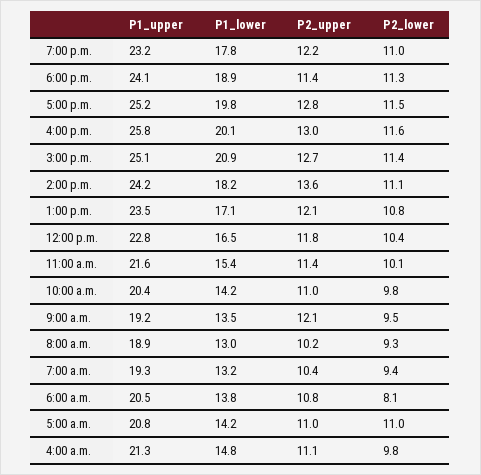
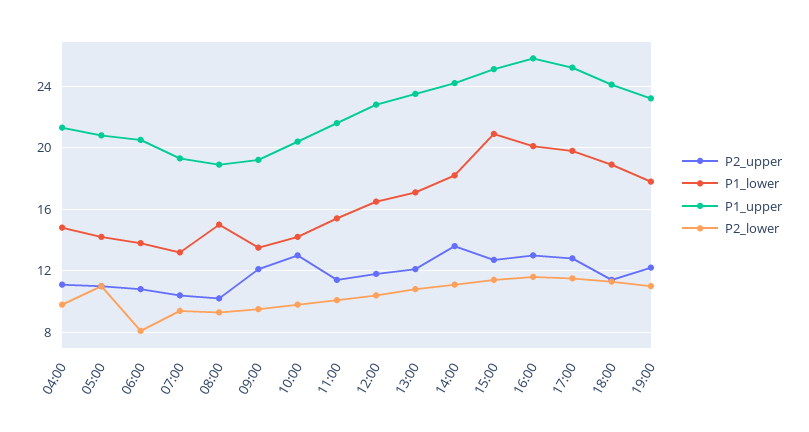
  {
    "P1_upper": {
      "7:00 p.m.": 23.2,
      "6:00 p.m.": 24.1,
      "5:00 p.m.": 25.2,
      "4:00 p.m.": 25.8,
      "3:00 p.m.": 25.1,
      "2:00 p.m.": 24.2,
      "1:00 p.m.": 23.5,
      "12:00 p.m.": 22.8,
      "11:00 a.m.": 21.6,
      "10:00 a.m.": 20.4,
      "9:00 a.m.": 19.2,
      "8:00 a.m.": 18.9,
      "7:00 a.m.": 19.3,
      "6:00 a.m.": 20.5,
      "5:00 a.m.": 20.8,
      "4:00 a.m.": 21.3
    },
    "P1_lower": {
      "7:00 p.m.": 17.8,
      "6:00 p.m.": 18.9,
      "5:00 p.m.": 19.8,
      "4:00 p.m.": 20.1,
      "3:00 p.m.": 20.9,
      "2:00 p.m.": 18.2,
      "1:00 p.m.": 17.1,
      "12:00 p.m.": 16.5,
      "11:00 a.m.": 15.4,
      "10:00 a.m.": 14.2,
      "9:00 a.m.": 13.5,
-     "8:00 a.m.": 13,
+     "8:00 a.m.": 15,
      "7:00 a.m.": 13.2,
      "6:00 a.m.": 13.8,
      "5:00 a.m.": 14.2,
      "4:00 a.m.": 14.8
    },
    "P2_upper": {
      "7:00 p.m.": 12.2,
      "6:00 p.m.": 11.4,
      "5:00 p.m.": 12.8,
      "4:00 p.m.": 13,
      "3:00 p.m.": 12.7,
      "2:00 p.m.": 13.6,
      "1:00 p.m.": 12.1,
      "12:00 p.m.": 11.8,
      "11:00 a.m.": 11.4,
-     "10:00 a.m.": 11,
+     "10:00 a.m.": 13,
      "9:00 a.m.": 12.1,
      "8:00 a.m.": 10.2,
      "7:00 a.m.": 10.4,
      "6:00 a.m.": 10.8,
      "5:00 a.m.": 11,
      "4:00 a.m.": 11.1
    },
    "P2_lower": {
      "7:00 p.m.": 11,
      "6:00 p.m.": 11.3,
      "5:00 p.m.": 11.5,
      "4:00 p.m.": 11.6,
      "3:00 p.m.": 11.4,
      "2:00 p.m.": 11.1,
      "1:00 p.m.": 10.8,
      "12:00 p.m.": 10.4,
      "11:00 a.m.": 10.1,
      "10:00 a.m.": 9.8,
      "9:00 a.m.": 9.5,
      "8:00 a.m.": 9.3,
      "7:00 a.m.": 9.4,
      "6:00 a.m.": 8.1,
      "5:00 a.m.": 11,
      "4:00 a.m.": 9.8
    }
  }

